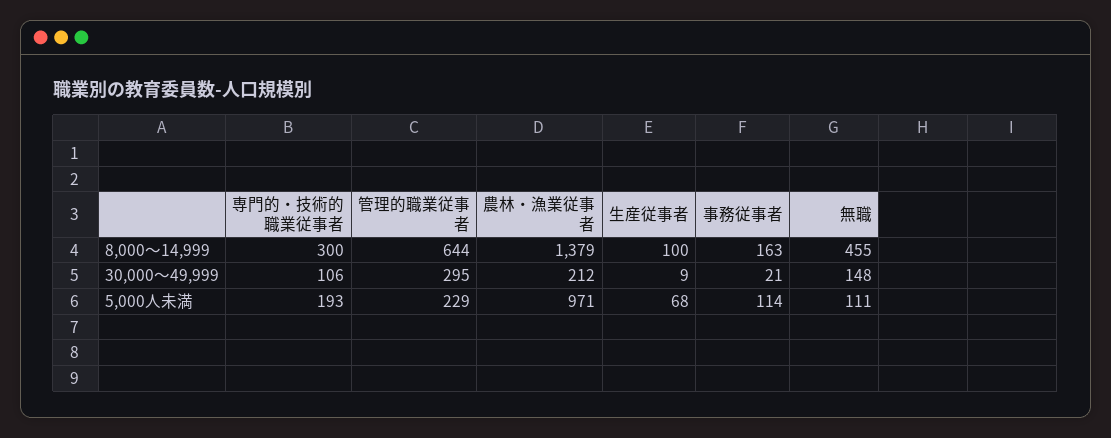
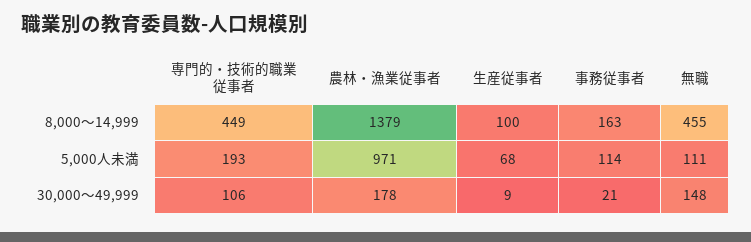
  {
    "専門的・技術的職業従事者": {
-     "8,000～14,999": 300,
+     "8,000～14,999": 449,
      "30,000～49,999": 106,
      "5,000人未満": 193
    },
-   "管理的職業従事者": {
-     "8,000～14,999": 644,
-     "30,000～49,999": 295,
-     "5,000人未満": 229
-   },
    "農林・漁業従事者": {
      "8,000～14,999": 1379,
-     "30,000～49,999": 212,
+     "30,000～49,999": 178,
      "5,000人未満": 971
    },
    "生産従事者": {
      "8,000～14,999": 100,
      "30,000～49,999": 9,
      "5,000人未満": 68
    },
    "事務従事者": {
      "8,000～14,999": 163,
      "30,000～49,999": 21,
      "5,000人未満": 114
    },
    "無職": {
      "8,000～14,999": 455,
      "30,000～49,999": 148,
      "5,000人未満": 111
    }
  }

